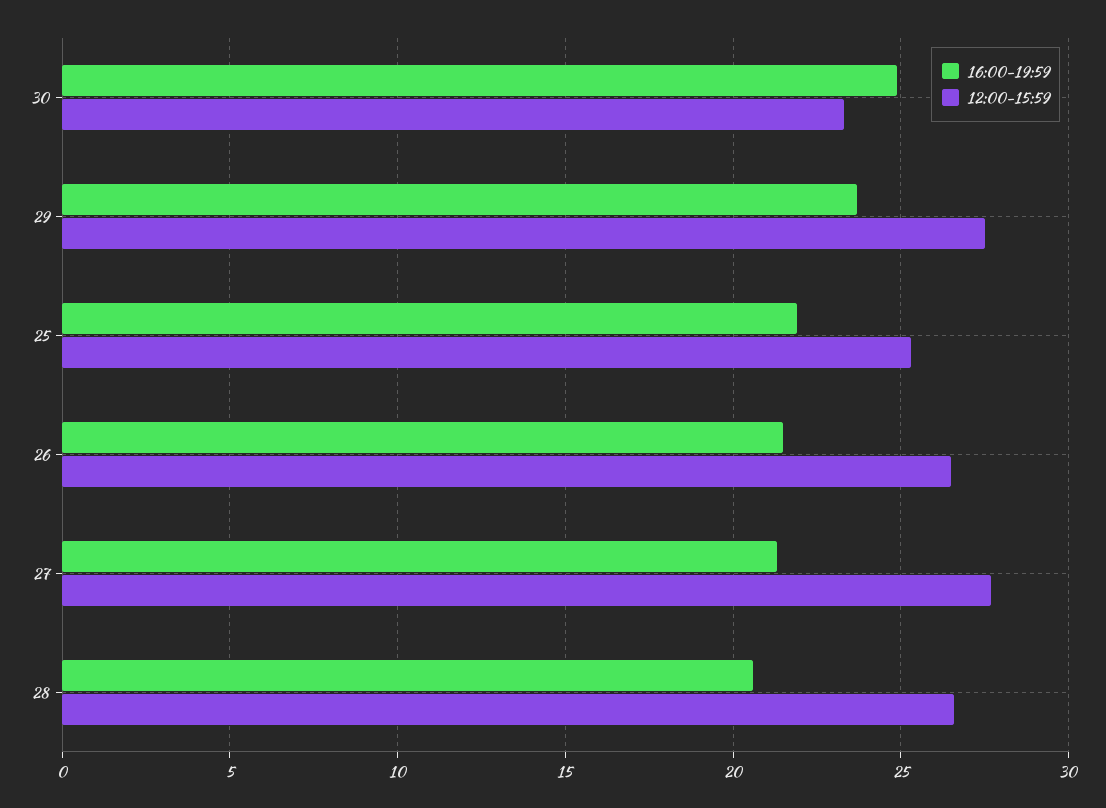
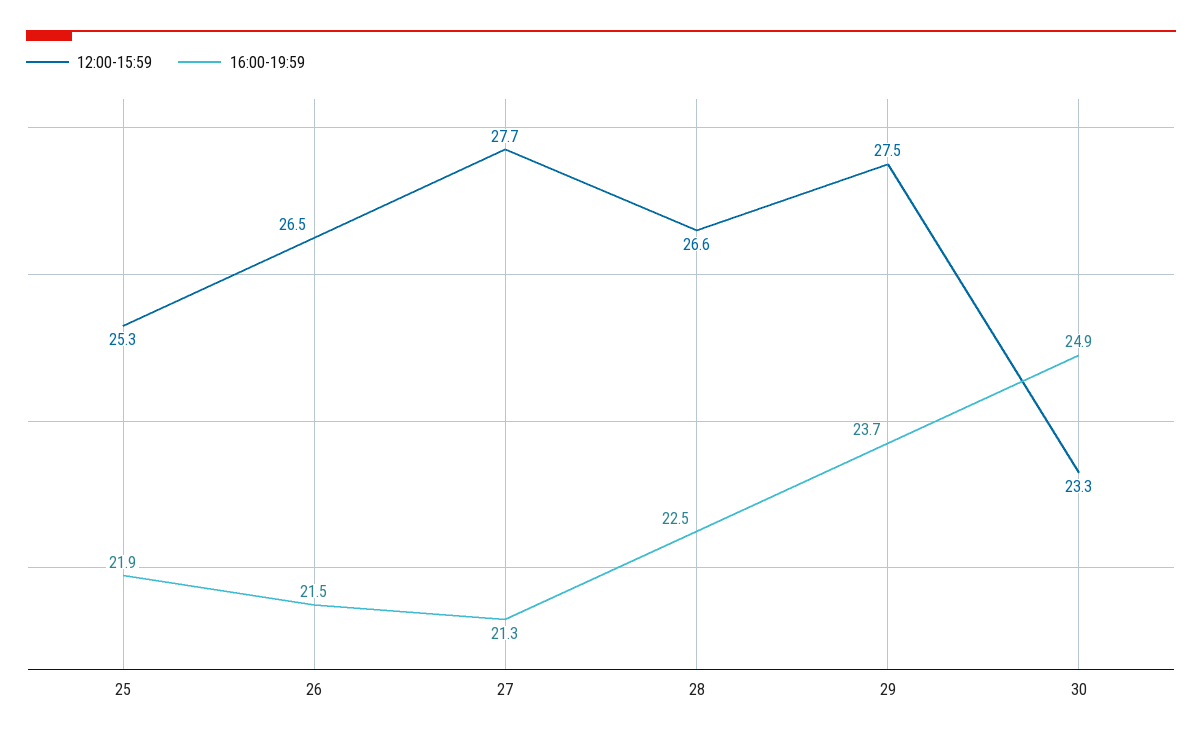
  {
    "16:00-19:59": {
      "30": 24.9,
      "29": 23.7,
      "25": 21.9,
      "26": 21.5,
      "27": 21.3,
-     "28": 20.5
+     "28": 22.5
    },
    "12:00-15:59": {
      "30": 23.3,
      "29": 27.5,
      "25": 25.3,
      "26": 26.5,
      "27": 27.7,
      "28": 26.6
    }
  }

